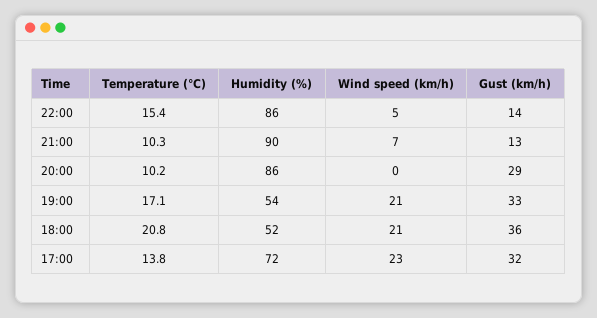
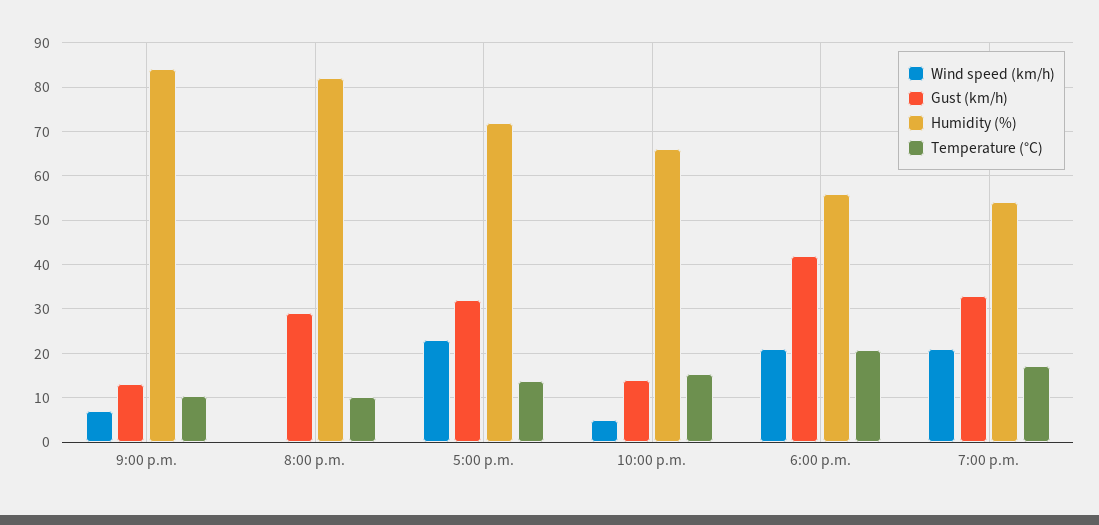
  {
    "Temperature (°C)": {
      "22:00": 15.4,
      "21:00": 10.3,
      "20:00": 10.2,
      "19:00": 17.1,
      "18:00": 20.8,
      "17:00": 13.8
    },
    "Humidity (%)": {
-     "22:00": 86,
+     "22:00": 66,
-     "21:00": 90,
+     "21:00": 84,
-     "20:00": 86,
+     "20:00": 82,
      "19:00": 54,
-     "18:00": 52,
+     "18:00": 56,
      "17:00": 72
    },
    "Wind speed (km/h)": {
      "22:00": 5,
      "21:00": 7,
      "20:00": 0,
      "19:00": 21,
      "18:00": 21,
      "17:00": 23
    },
    "Gust (km/h)": {
      "22:00": 14,
      "21:00": 13,
      "20:00": 29,
      "19:00": 33,
-     "18:00": 36,
+     "18:00": 42,
      "17:00": 32
    }
  }

